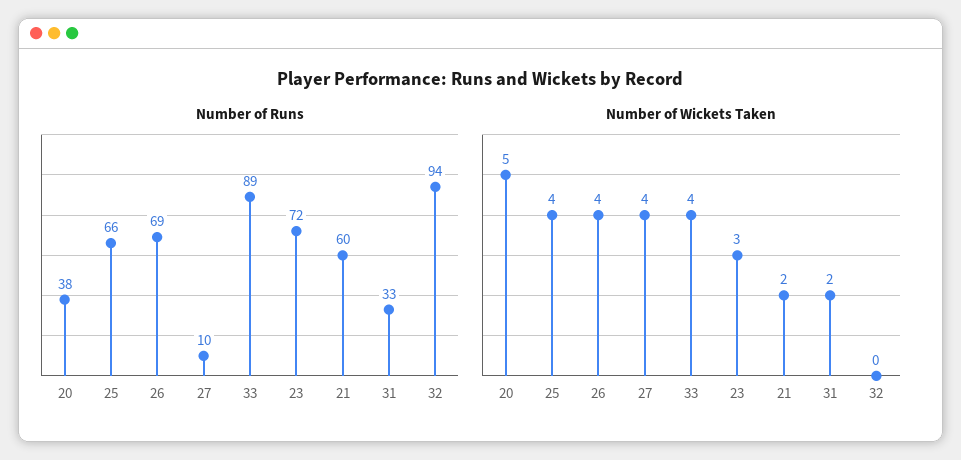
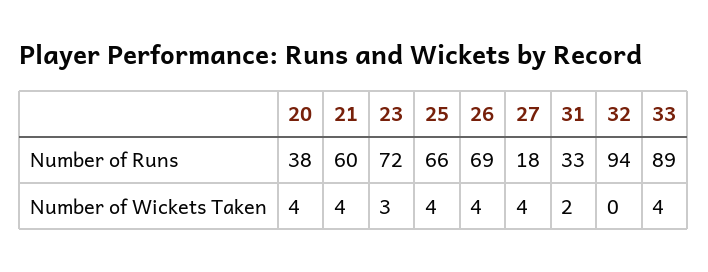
  {
    "Number of Runs": {
      "20": 38,
      "25": 66,
      "26": 69,
-     "27": 10,
+     "27": 18,
      "33": 89,
      "23": 72,
      "21": 60,
      "31": 33,
      "32": 94
    },
    "Number of Wickets Taken": {
-     "20": 5,
+     "20": 4,
      "25": 4,
      "26": 4,
      "27": 4,
      "33": 4,
      "23": 3,
-     "21": 2,
+     "21": 4,
      "31": 2,
      "32": 0
    }
  }

